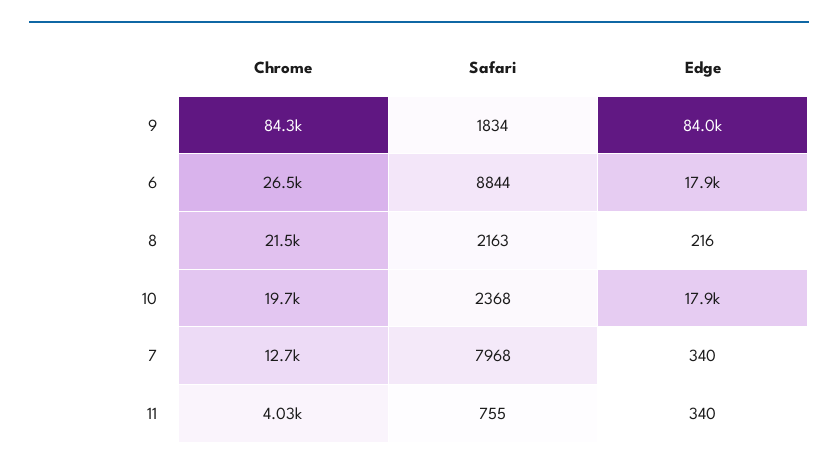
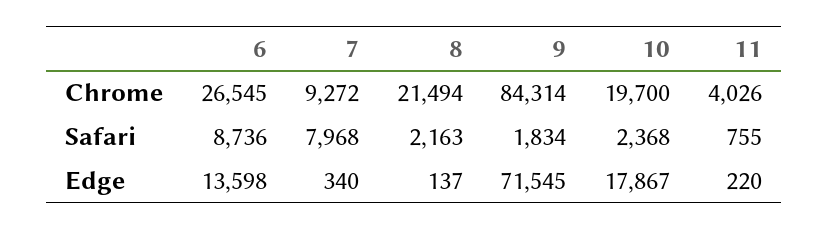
  {
    "Chrome": {
      "9": 84314,
      "6": 26545,
      "8": 21494,
      "10": 19700,
-     "7": 12700,
+     "7": 9272,
      "11": 4026
    },
    "Safari": {
      "9": 1834,
-     "6": 8844,
+     "6": 8736,
      "8": 2163,
      "10": 2368,
      "7": 7968,
      "11": 755
    },
    "Edge": {
-     "9": 84000,
+     "9": 71545,
-     "6": 17900,
+     "6": 13598,
-     "8": 216,
+     "8": 137,
      "10": 17867,
      "7": 340,
-     "11": 340
+     "11": 220
    }
  }

